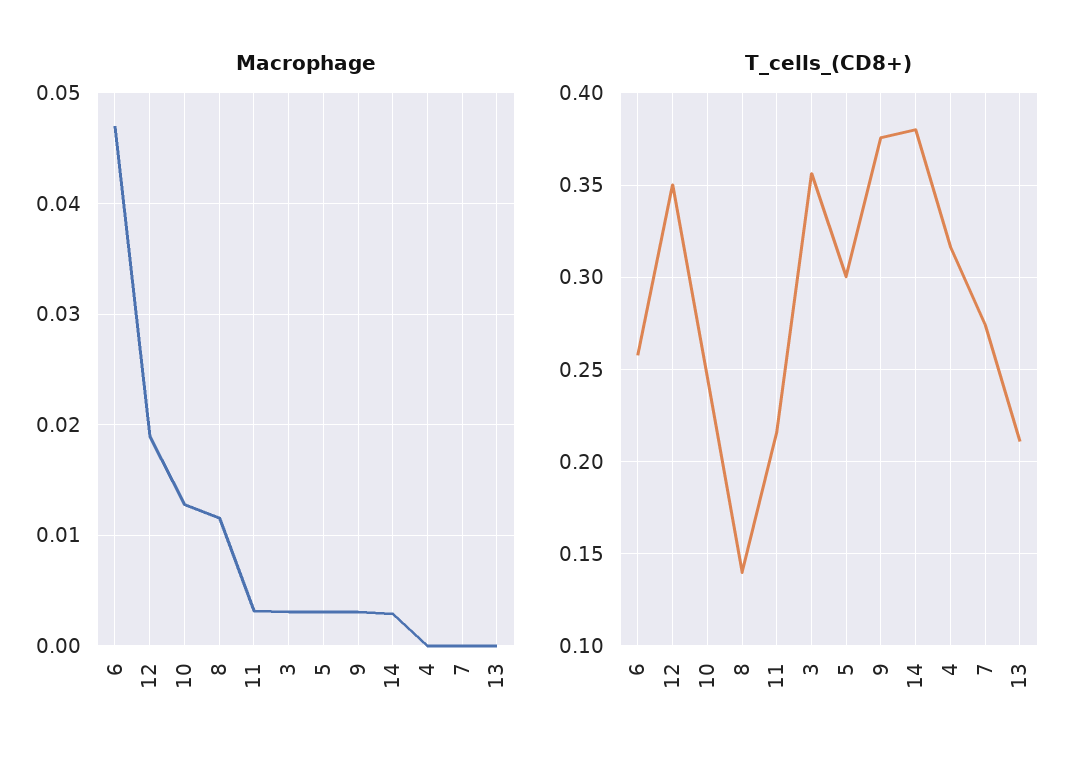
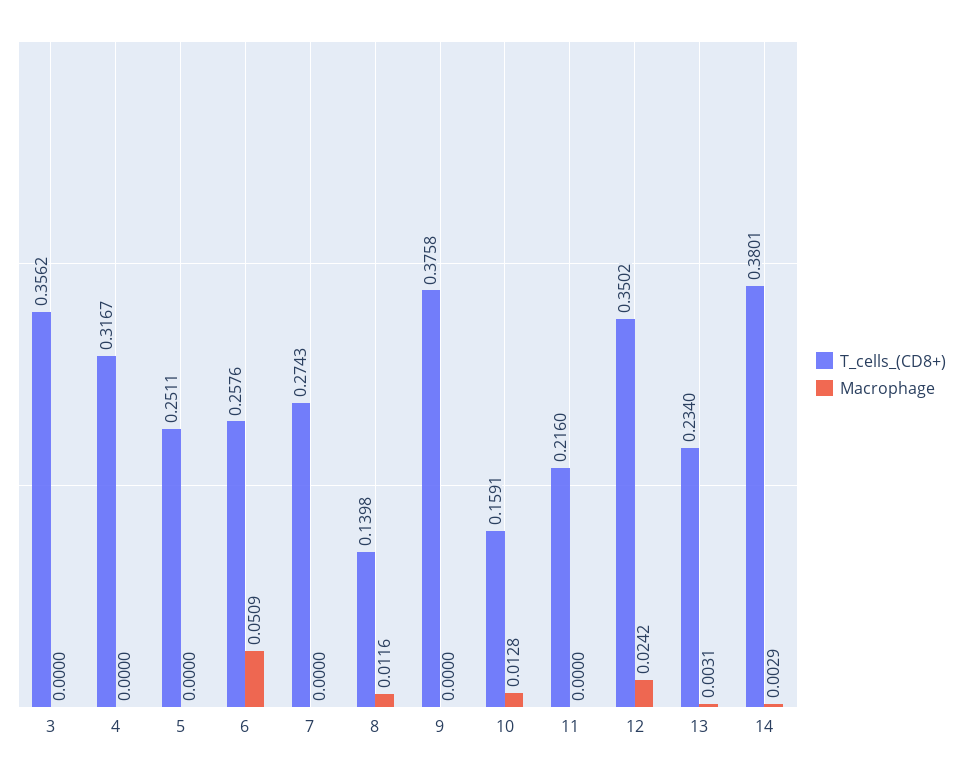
  {
    "Macrophage": {
-     "6": 0.047,
+     "6": 0.0509,
-     "12": 0.019,
+     "12": 0.0242,
      "10": 0.0128,
      "8": 0.0116,
-     "11": 0.003,
+     "11": 0,
-     "3": 0.003,
+     "3": 0,
-     "5": 0.003,
+     "5": 0,
-     "9": 0.003,
+     "9": 0,
      "14": 0.0029,
      "4": 0,
      "7": 0,
-     "13": 0
+     "13": 0.0031
    },
    "T_cells_(CD8+)": {
      "6": 0.2576,
      "12": 0.3502,
-     "10": 0.245,
+     "10": 0.1591,
      "8": 0.1398,
      "11": 0.216,
      "3": 0.3562,
-     "5": 0.3,
+     "5": 0.2511,
      "9": 0.3758,
      "14": 0.3801,
      "4": 0.3167,
      "7": 0.2743,
-     "13": 0.21
+     "13": 0.234
    }
  }

